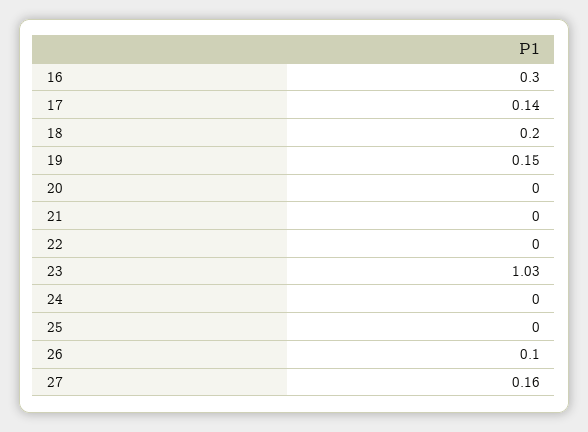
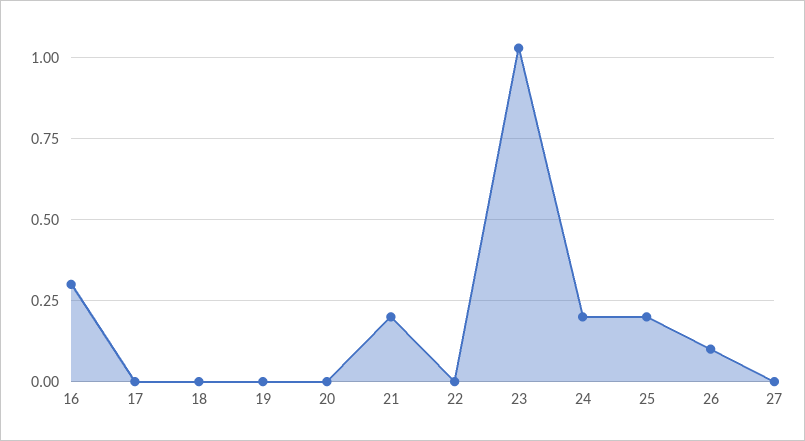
  {
    "16": 0.3,
-   "17": 0.14,
+   "17": 0,
-   "18": 0.2,
+   "18": 0,
-   "19": 0.15,
+   "19": 0,
    "20": 0,
-   "21": 0,
+   "21": 0.2,
    "22": 0,
    "23": 1.03,
-   "24": 0,
+   "24": 0.2,
-   "25": 0,
+   "25": 0.2,
    "26": 0.1,
-   "27": 0.16
+   "27": 0
  }

